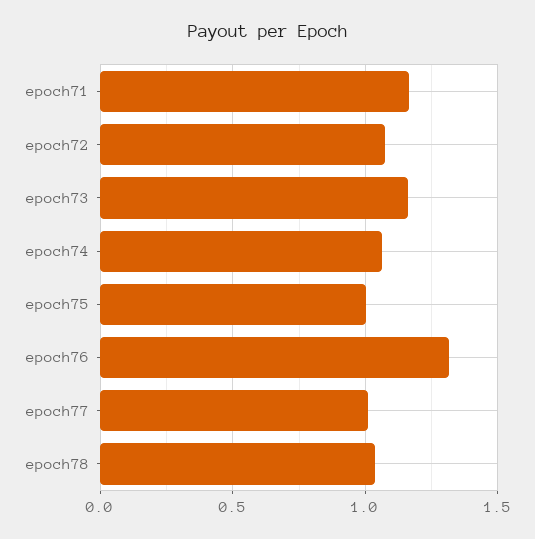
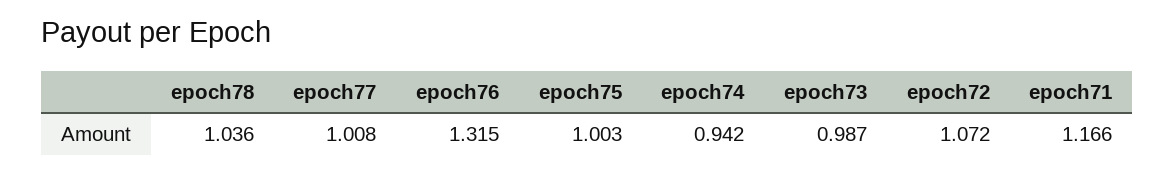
  {
    "epoch71": 1.166,
    "epoch72": 1.072,
-   "epoch73": 1.15,
+   "epoch73": 0.987,
-   "epoch74": 1.05,
+   "epoch74": 0.942,
    "epoch75": 1.003,
    "epoch76": 1.315,
    "epoch77": 1.008,
    "epoch78": 1.036
  }

